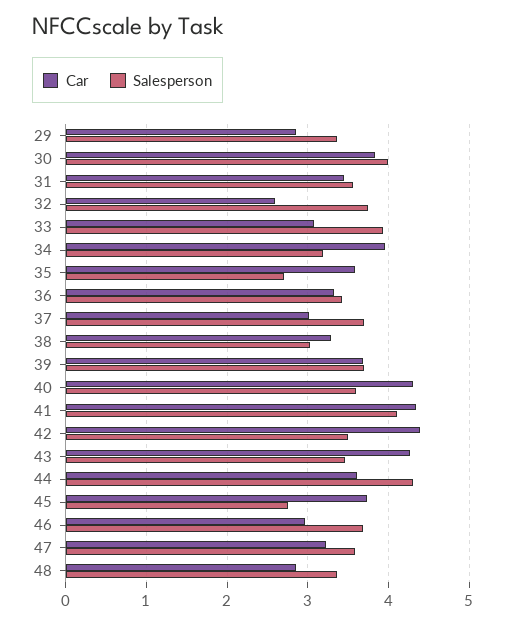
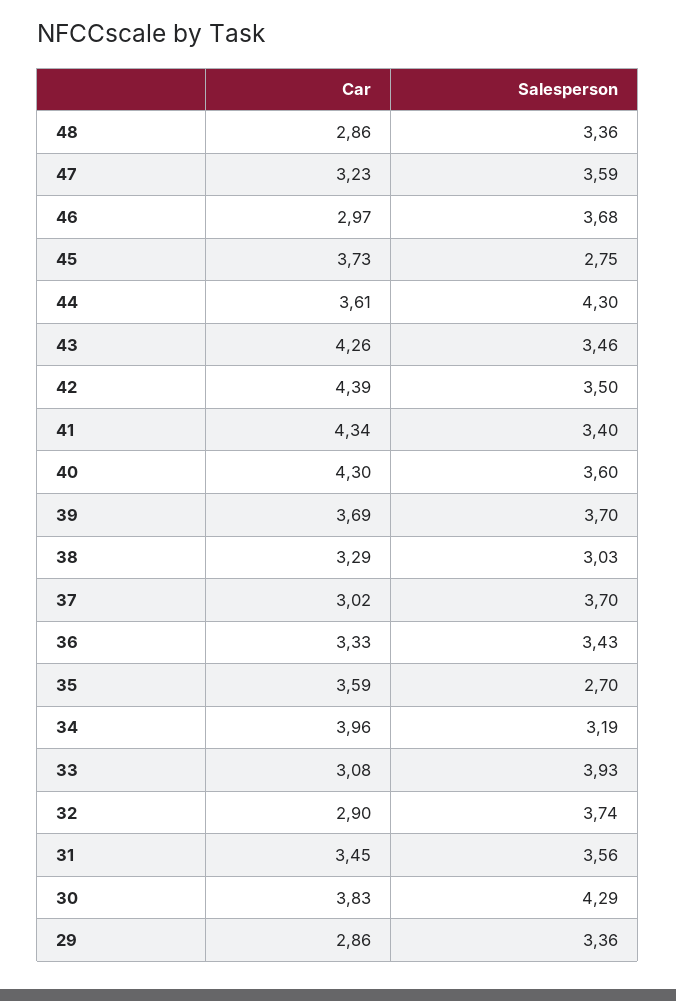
  {
    "Car": {
      "29": 2.86,
      "30": 3.83,
      "31": 3.45,
-     "32": 2.6,
+     "32": 2.9,
      "33": 3.08,
      "34": 3.96,
      "35": 3.59,
      "36": 3.33,
      "37": 3.02,
      "38": 3.29,
      "39": 3.69,
      "40": 4.3,
      "41": 4.34,
      "42": 4.39,
      "43": 4.26,
      "44": 3.61,
      "45": 3.73,
      "46": 2.97,
      "47": 3.23,
      "48": 2.86
    },
    "Salesperson": {
      "29": 3.36,
-     "30": 4,
+     "30": 4.29,
      "31": 3.56,
      "32": 3.74,
      "33": 3.93,
      "34": 3.19,
      "35": 2.7,
      "36": 3.43,
      "37": 3.7,
      "38": 3.03,
      "39": 3.7,
      "40": 3.6,
-     "41": 4.1,
+     "41": 3.4,
      "42": 3.5,
      "43": 3.46,
      "44": 4.3,
      "45": 2.75,
      "46": 3.68,
      "47": 3.59,
      "48": 3.36
    }
  }

